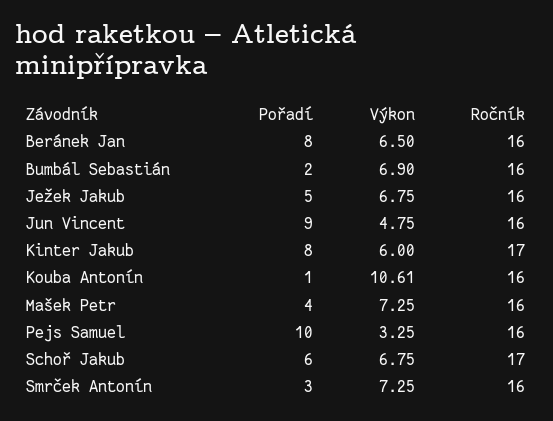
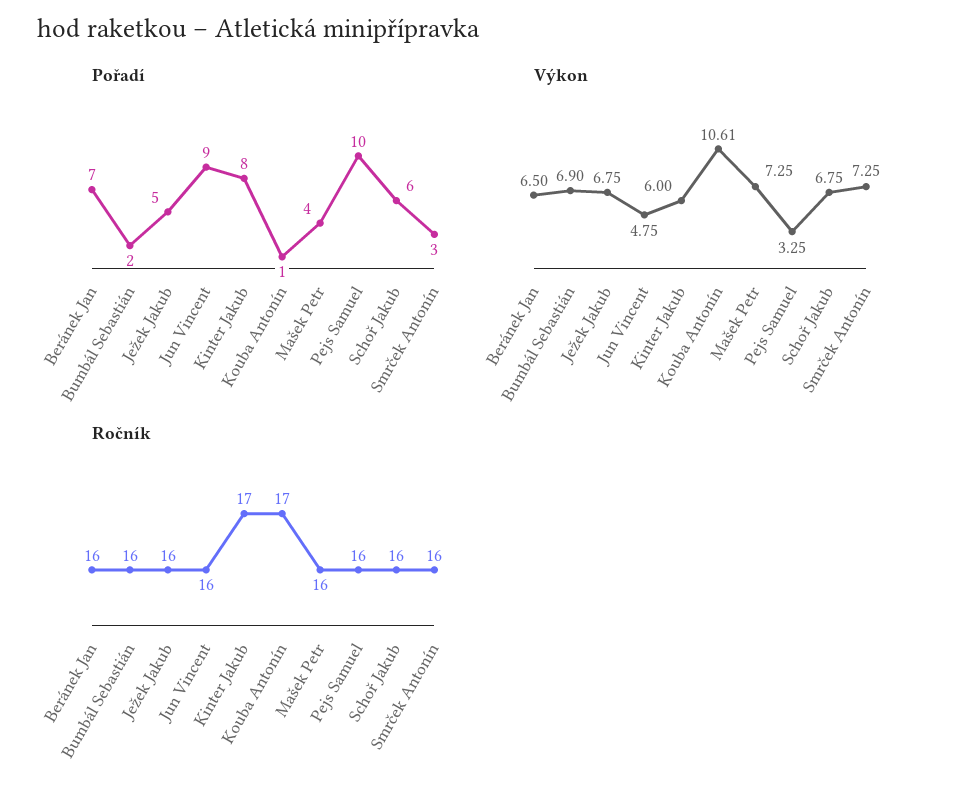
  {
    "Pořadí": {
-     "Beránek Jan": 8,
+     "Beránek Jan": 7,
      "Bumbál Sebastián": 2,
      "Ježek Jakub": 5,
      "Jun Vincent": 9,
      "Kinter Jakub": 8,
      "Kouba Antonín": 1,
      "Mašek Petr": 4,
      "Pejs Samuel": 10,
      "Schoř Jakub": 6,
      "Smrček Antonín": 3
    },
    "Výkon": {
      "Beránek Jan": 6.5,
      "Bumbál Sebastián": 6.9,
      "Ježek Jakub": 6.75,
      "Jun Vincent": 4.75,
      "Kinter Jakub": 6,
      "Kouba Antonín": 10.61,
      "Mašek Petr": 7.25,
      "Pejs Samuel": 3.25,
      "Schoř Jakub": 6.75,
      "Smrček Antonín": 7.25
    },
    "Ročník": {
      "Beránek Jan": 16,
      "Bumbál Sebastián": 16,
      "Ježek Jakub": 16,
      "Jun Vincent": 16,
      "Kinter Jakub": 17,
-     "Kouba Antonín": 16,
+     "Kouba Antonín": 17,
      "Mašek Petr": 16,
      "Pejs Samuel": 16,
-     "Schoř Jakub": 17,
+     "Schoř Jakub": 16,
      "Smrček Antonín": 16
    }
  }

